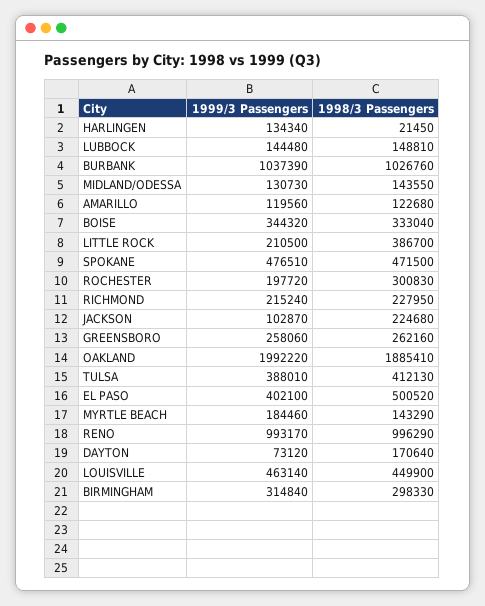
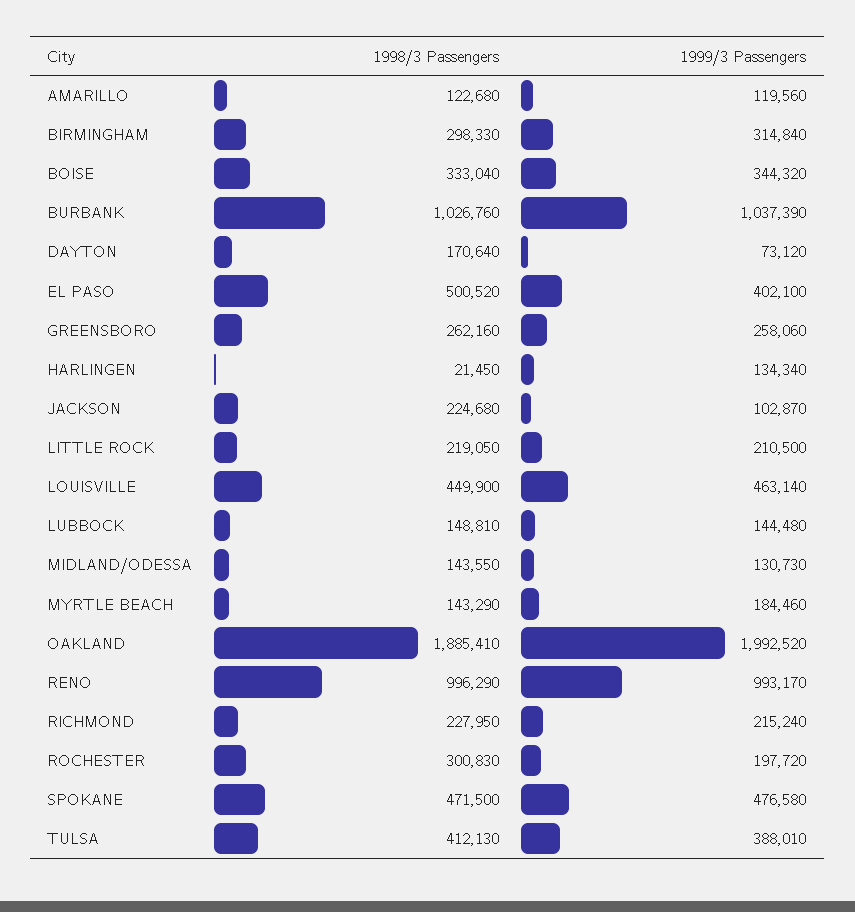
  {
    "1999/3 Passengers": {
      "HARLINGEN": 134340,
      "LUBBOCK": 144480,
      "BURBANK": 1037390,
      "MIDLAND/ODESSA": 130730,
      "AMARILLO": 119560,
      "BOISE": 344320,
      "LITTLE ROCK": 210500,
-     "SPOKANE": 476510,
+     "SPOKANE": 476580,
      "ROCHESTER": 197720,
      "RICHMOND": 215240,
      "JACKSON": 102870,
      "GREENSBORO": 258060,
-     "OAKLAND": 1992220,
+     "OAKLAND": 1992520,
      "TULSA": 388010,
      "EL PASO": 402100,
      "MYRTLE BEACH": 184460,
      "RENO": 993170,
      "DAYTON": 73120,
      "LOUISVILLE": 463140,
      "BIRMINGHAM": 314840
    },
    "1998/3 Passengers": {
      "HARLINGEN": 21450,
      "LUBBOCK": 148810,
      "BURBANK": 1026760,
      "MIDLAND/ODESSA": 143550,
      "AMARILLO": 122680,
      "BOISE": 333040,
-     "LITTLE ROCK": 386700,
+     "LITTLE ROCK": 219050,
      "SPOKANE": 471500,
      "ROCHESTER": 300830,
      "RICHMOND": 227950,
      "JACKSON": 224680,
      "GREENSBORO": 262160,
      "OAKLAND": 1885410,
      "TULSA": 412130,
      "EL PASO": 500520,
      "MYRTLE BEACH": 143290,
      "RENO": 996290,
      "DAYTON": 170640,
      "LOUISVILLE": 449900,
      "BIRMINGHAM": 298330
    }
  }

